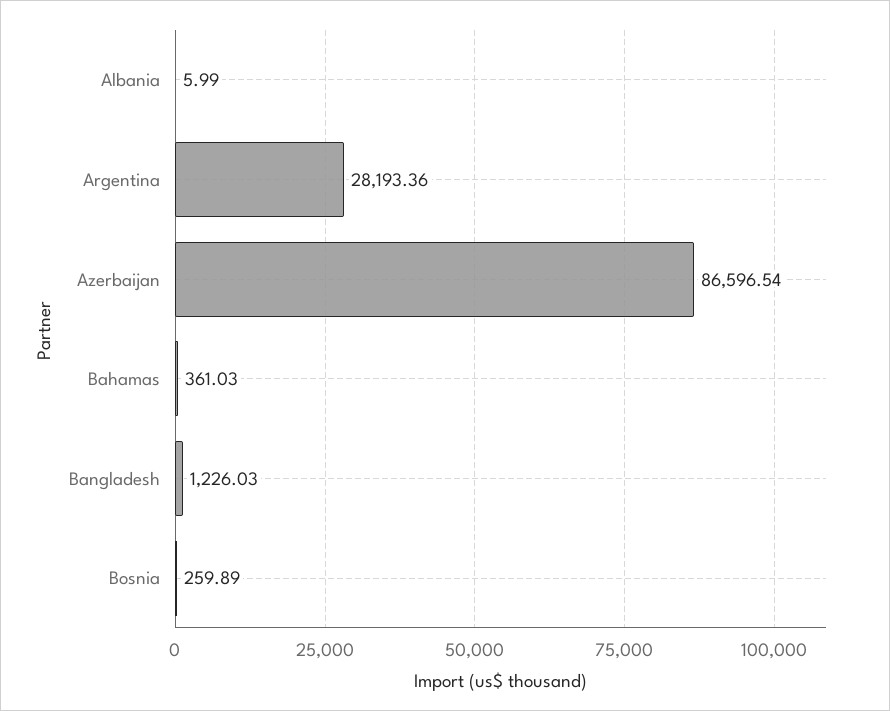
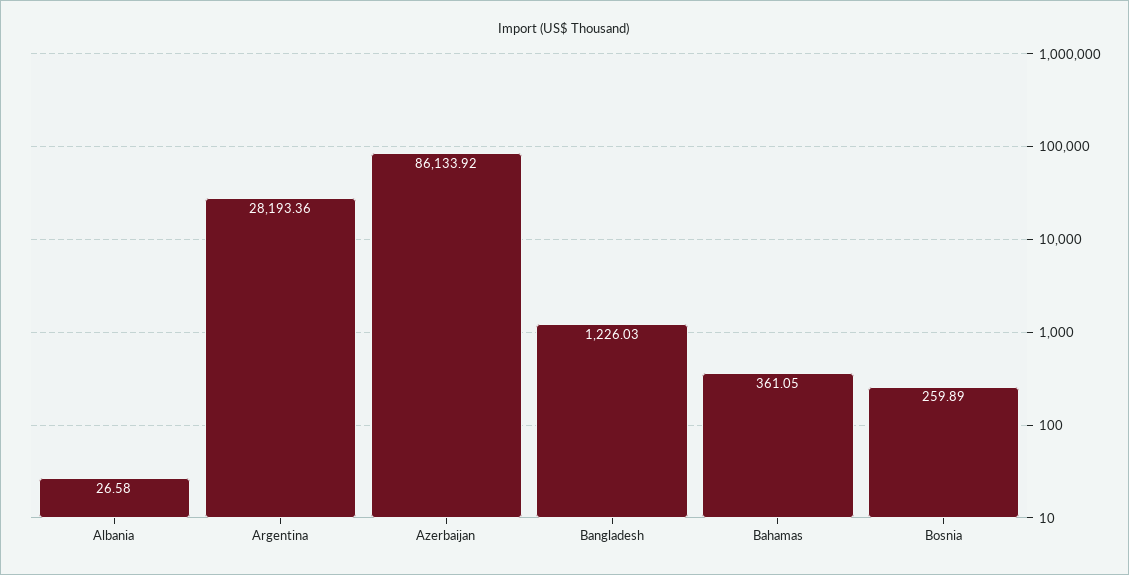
  {
-   "Albania": 5.99,
+   "Albania": 26.58,
    "Argentina": 28193.36,
-   "Azerbaijan": 86596.54,
+   "Azerbaijan": 86133.92,
-   "Bahamas": 361.03,
+   "Bahamas": 361.05,
    "Bangladesh": 1226.03,
    "Bosnia": 259.89
  }

